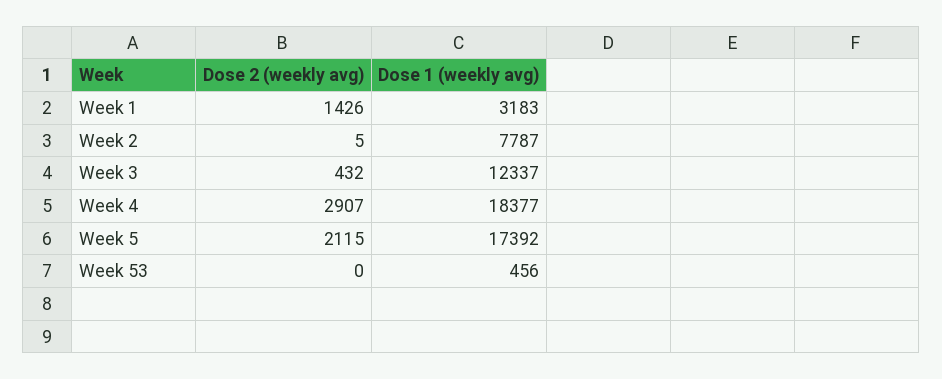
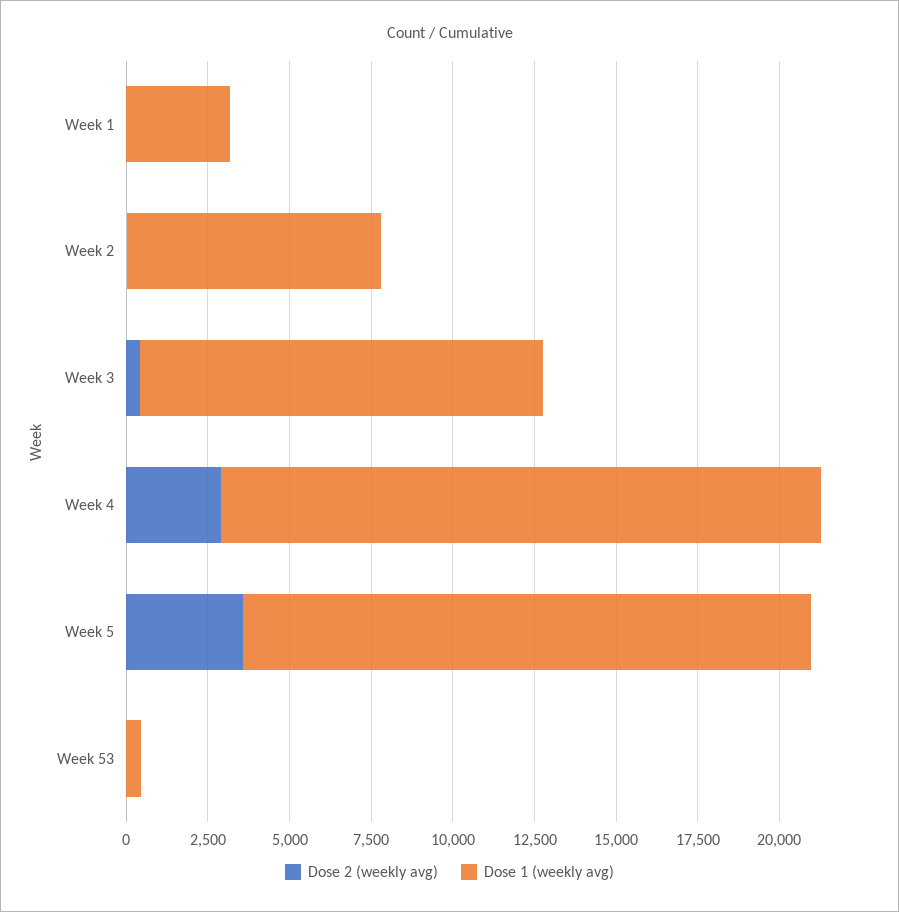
  {
    "Dose 2 (weekly avg)": {
-     "Week 1": 1426,
+     "Week 1": 0,
      "Week 2": 5,
      "Week 3": 432,
      "Week 4": 2907,
-     "Week 5": 2115,
+     "Week 5": 3500,
      "Week 53": 0
    },
    "Dose 1 (weekly avg)": {
      "Week 1": 3183,
      "Week 2": 7787,
      "Week 3": 12337,
      "Week 4": 18377,
      "Week 5": 17392,
      "Week 53": 456
    }
  }

